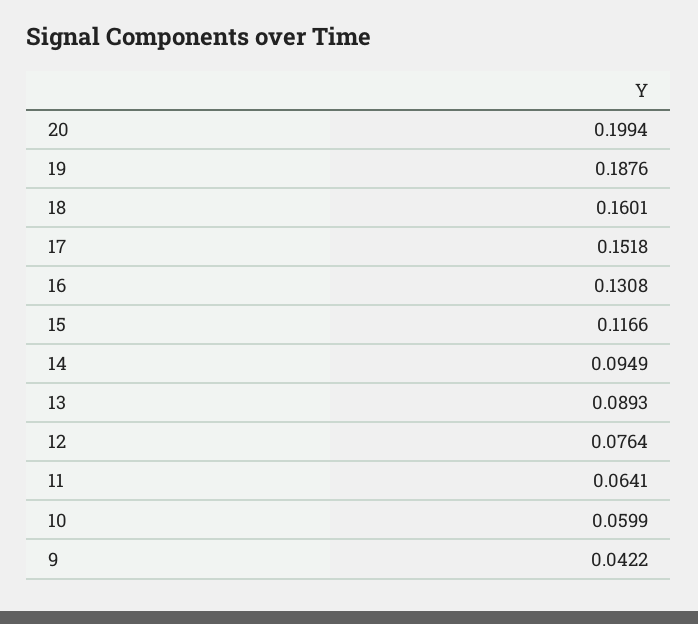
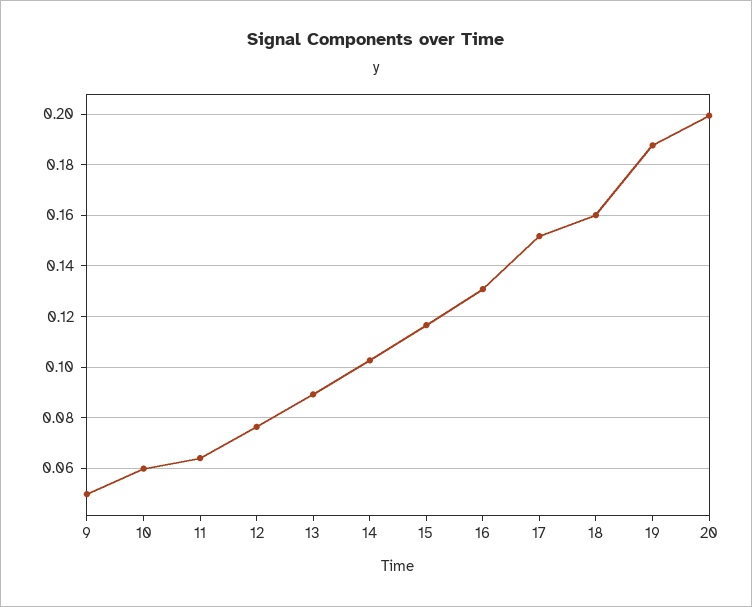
  {
    "20": 0.1994,
    "19": 0.1876,
    "18": 0.1601,
    "17": 0.1518,
    "16": 0.1308,
    "15": 0.1166,
-   "14": 0.0949,
+   "14": 0.1025,
    "13": 0.0893,
    "12": 0.0764,
    "11": 0.0641,
    "10": 0.0599,
-   "9": 0.0422
+   "9": 0.05
  }

